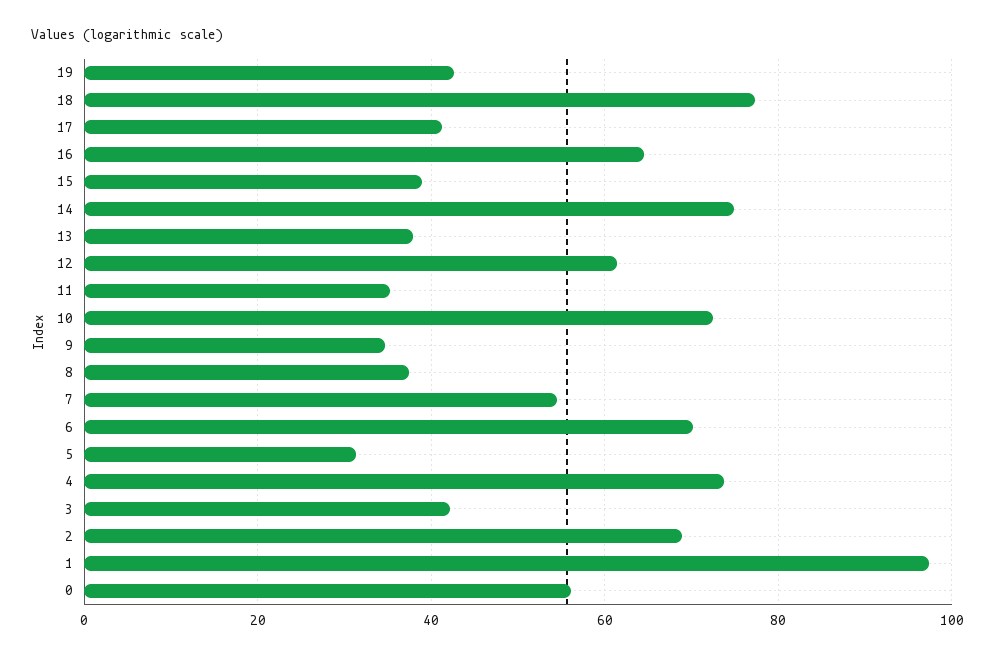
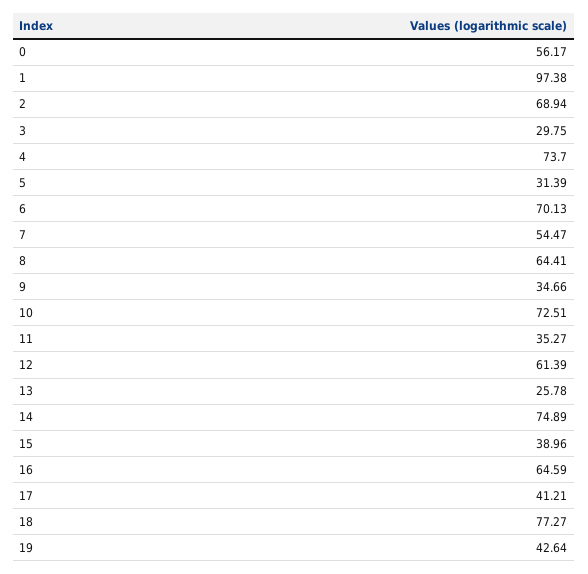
  {
    "19": 42.64,
    "18": 77.27,
    "17": 41.21,
    "16": 64.59,
    "15": 38.96,
    "14": 74.89,
-   "13": 38,
+   "13": 25.78,
    "12": 61.39,
    "11": 35.27,
    "10": 72.51,
    "9": 34.66,
-   "8": 38,
+   "8": 64.41,
    "7": 54.47,
    "6": 70.13,
    "5": 31.39,
    "4": 73.7,
-   "3": 42,
+   "3": 29.75,
    "2": 68.94,
    "1": 97.38,
    "0": 56.17
  }

